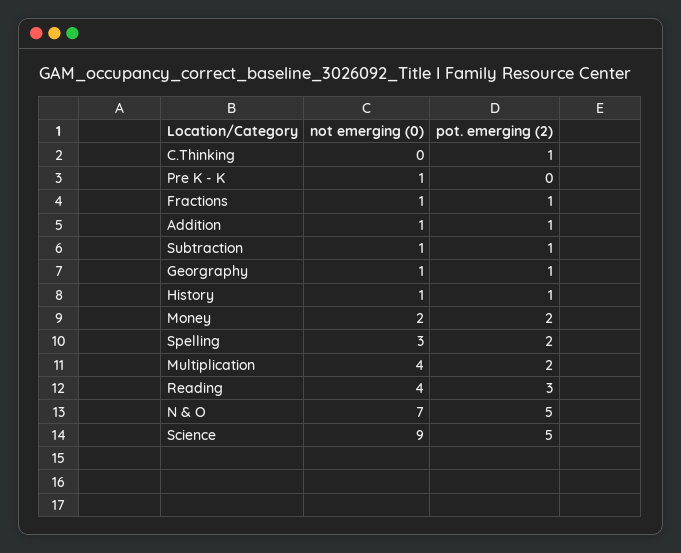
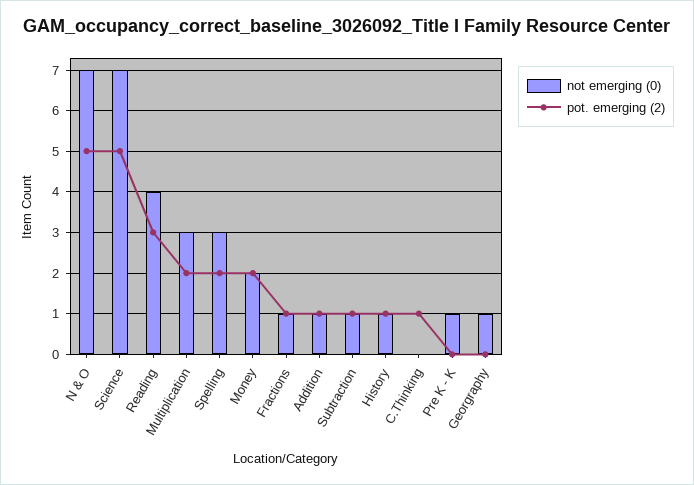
  {
    "not emerging (0)": {
      "C.Thinking": 0,
      "Pre K - K": 1,
      "Fractions": 1,
      "Addition": 1,
      "Subtraction": 1,
      "Georgraphy": 1,
      "History": 1,
      "Money": 2,
      "Spelling": 3,
-     "Multiplication": 4,
+     "Multiplication": 3,
      "Reading": 4,
      "N & O": 7,
-     "Science": 9
+     "Science": 7
    },
    "pot. emerging (2)": {
      "C.Thinking": 1,
      "Pre K - K": 0,
      "Fractions": 1,
      "Addition": 1,
      "Subtraction": 1,
-     "Georgraphy": 1,
+     "Georgraphy": 0,
      "History": 1,
      "Money": 2,
      "Spelling": 2,
      "Multiplication": 2,
      "Reading": 3,
      "N & O": 5,
      "Science": 5
    }
  }

